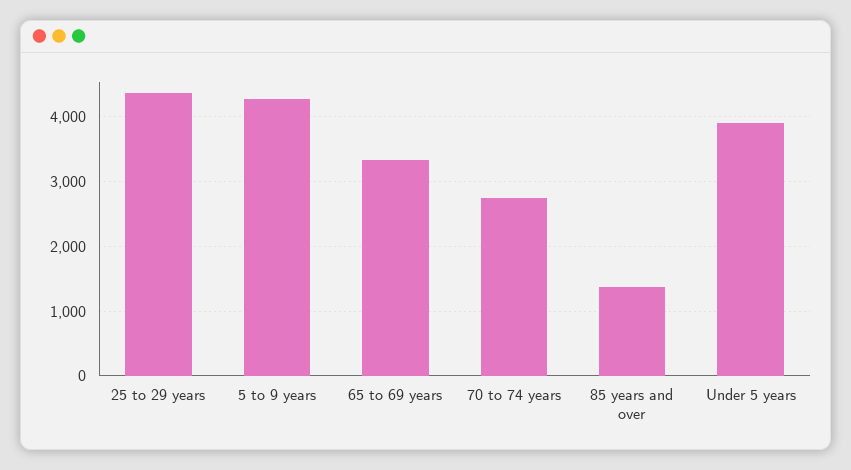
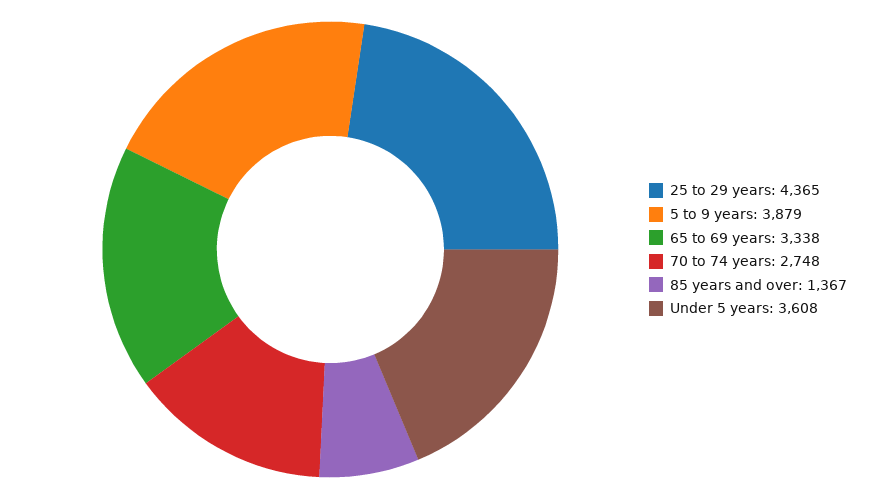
  {
    "25 to 29 years": 4365,
-   "5 to 9 years": 4300,
+   "5 to 9 years": 3879,
    "65 to 69 years": 3338,
    "70 to 74 years": 2748,
    "85 years and over": 1367,
-   "Under 5 years": 3900
+   "Under 5 years": 3608
  }

